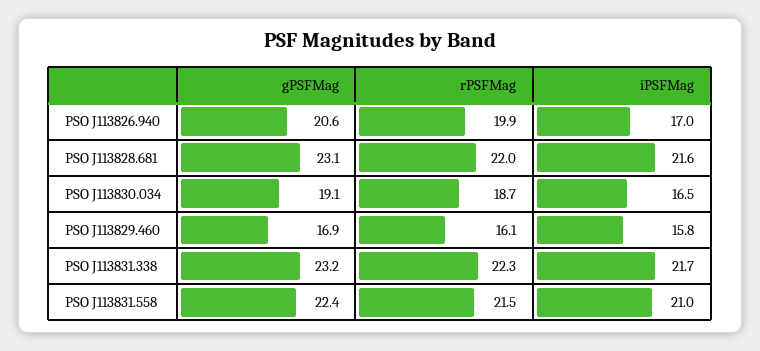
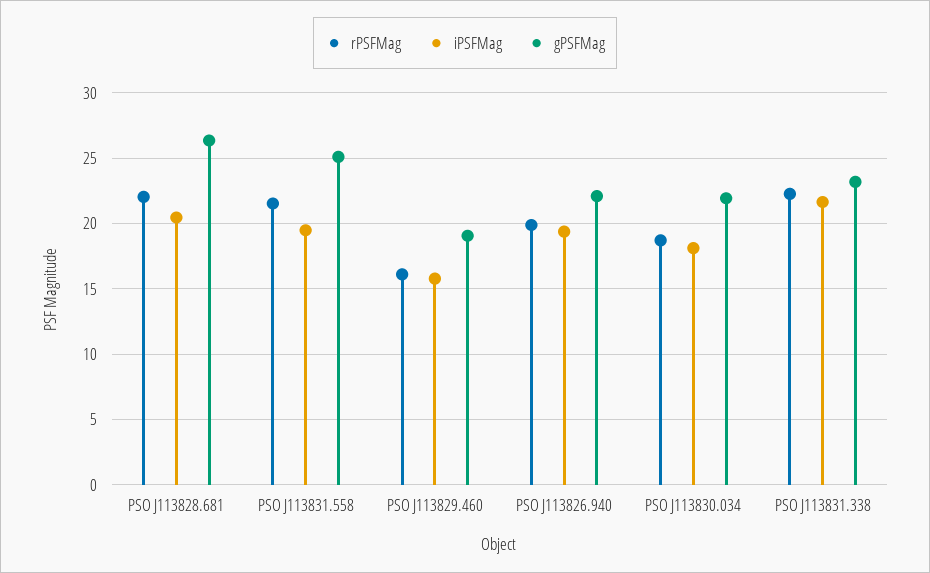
  {
    "gPSFMag": {
-     "PSO J113826.940": 20.6,
+     "PSO J113826.940": 22,
-     "PSO J113828.681": 23.1,
+     "PSO J113828.681": 26.5,
-     "PSO J113830.034": 19.1,
+     "PSO J113830.034": 22,
-     "PSO J113829.460": 16.9,
+     "PSO J113829.460": 19,
      "PSO J113831.338": 23.2,
-     "PSO J113831.558": 22.4
+     "PSO J113831.558": 25
    },
    "rPSFMag": {
      "PSO J113826.940": 19.9,
      "PSO J113828.681": 22,
      "PSO J113830.034": 18.7,
      "PSO J113829.460": 16.1,
      "PSO J113831.338": 22.3,
      "PSO J113831.558": 21.5
    },
    "iPSFMag": {
-     "PSO J113826.940": 17,
+     "PSO J113826.940": 19.5,
-     "PSO J113828.681": 21.6,
+     "PSO J113828.681": 20.5,
-     "PSO J113830.034": 16.5,
+     "PSO J113830.034": 18,
      "PSO J113829.460": 15.8,
      "PSO J113831.338": 21.7,
-     "PSO J113831.558": 21
+     "PSO J113831.558": 19.5
    }
  }

